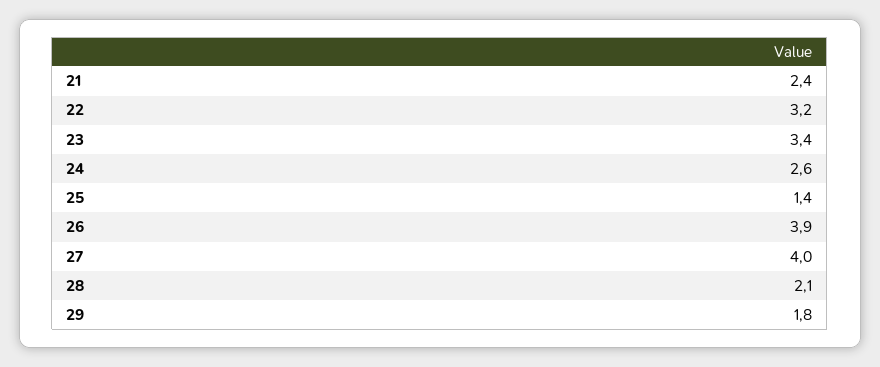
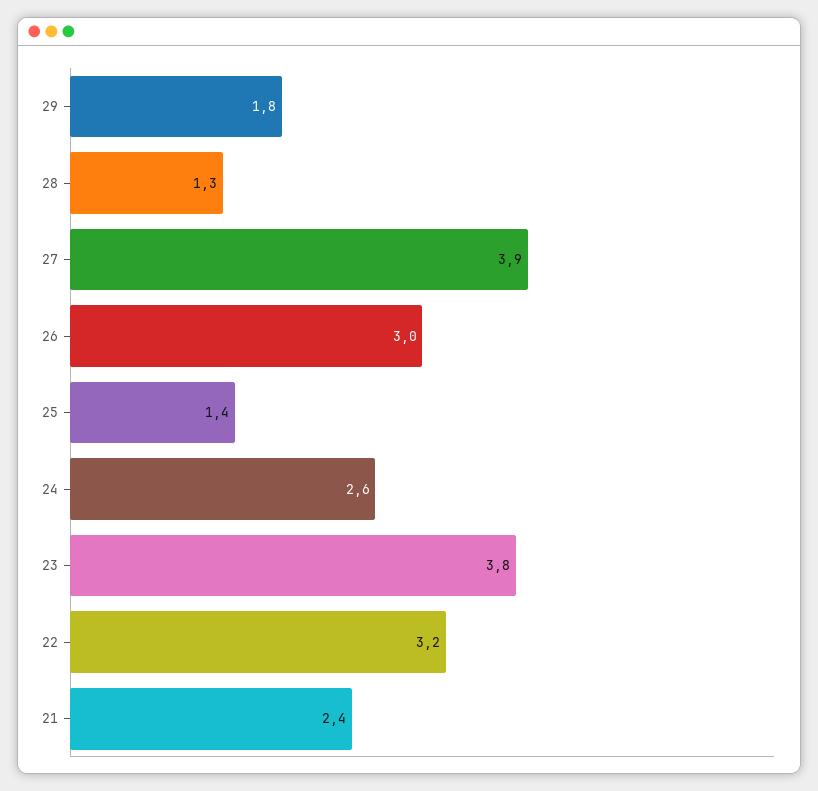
  {
    "21": 2.4,
    "22": 3.2,
-   "23": 3.4,
+   "23": 3.8,
    "24": 2.6,
    "25": 1.4,
-   "26": 3.9,
+   "26": 3,
-   "27": 4,
+   "27": 3.9,
-   "28": 2.1,
+   "28": 1.3,
    "29": 1.8
  }

